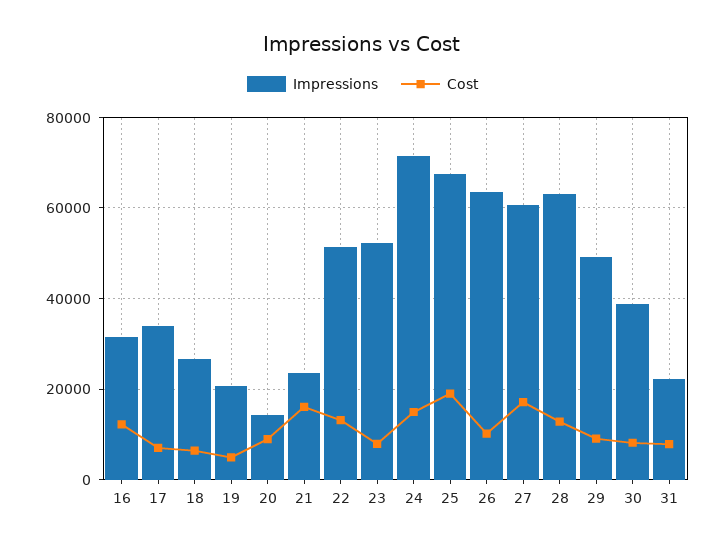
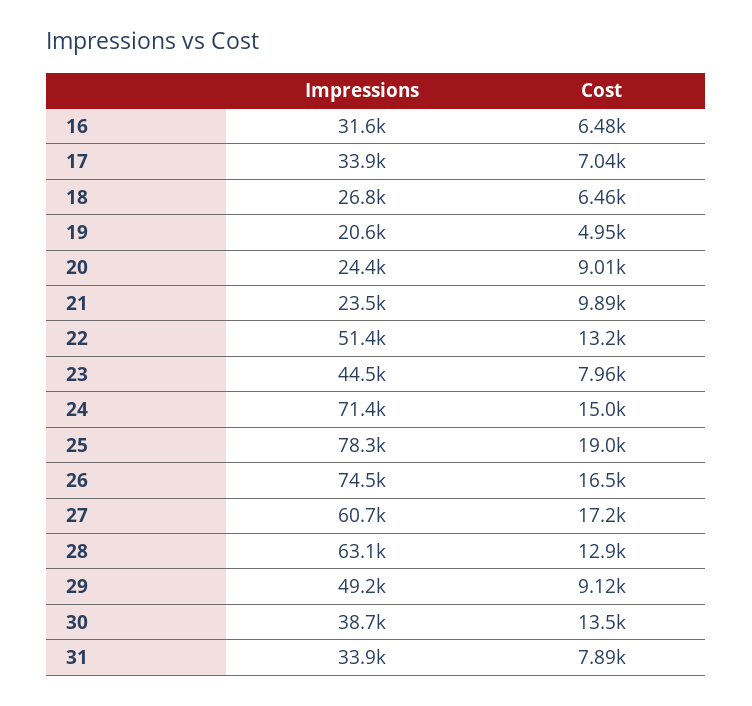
  {
    "Impressions": {
      "16": 31600,
      "17": 33900,
      "18": 26800,
      "19": 20600,
-     "20": 14000,
+     "20": 24400,
      "21": 23500,
      "22": 51400,
-     "23": 52000,
+     "23": 44500,
      "24": 71400,
-     "25": 68000,
+     "25": 78300,
-     "26": 64000,
+     "26": 74500,
      "27": 60700,
      "28": 63100,
      "29": 49200,
      "30": 38700,
-     "31": 22000
+     "31": 33900
    },
    "Cost": {
-     "16": 12000,
+     "16": 6480,
      "17": 7040,
      "18": 6460,
      "19": 4950,
      "20": 9010,
-     "21": 16000,
+     "21": 9890,
      "22": 13200,
      "23": 7960,
      "24": 15000,
      "25": 19000,
-     "26": 10000,
+     "26": 16500,
      "27": 17200,
      "28": 12900,
      "29": 9120,
-     "30": 8000,
+     "30": 13500,
      "31": 7890
    }
  }

